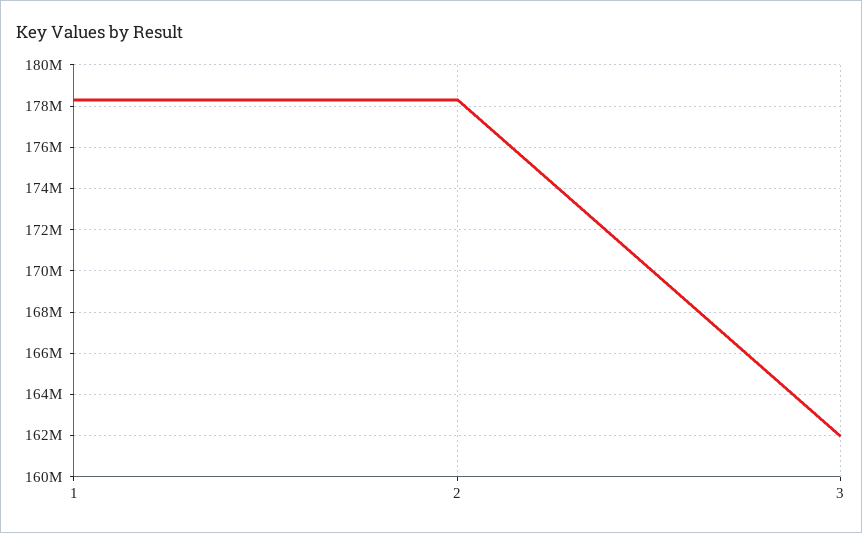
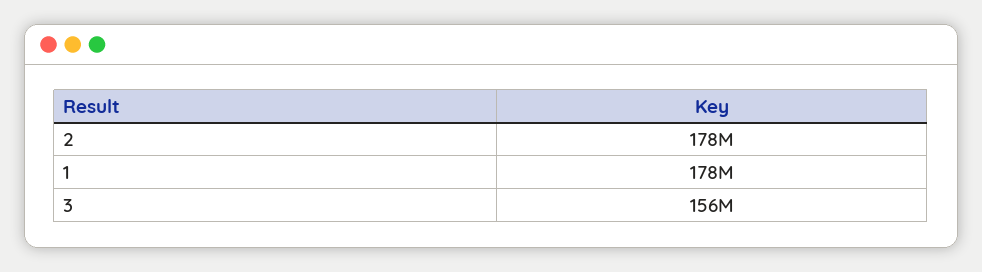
  {
    "1": 178000000,
    "2": 178000000,
-   "3": 162000000
+   "3": 156000000
  }

